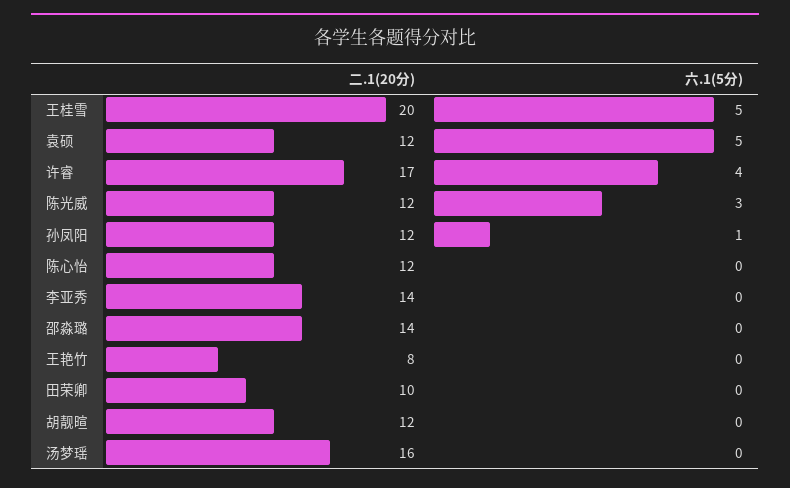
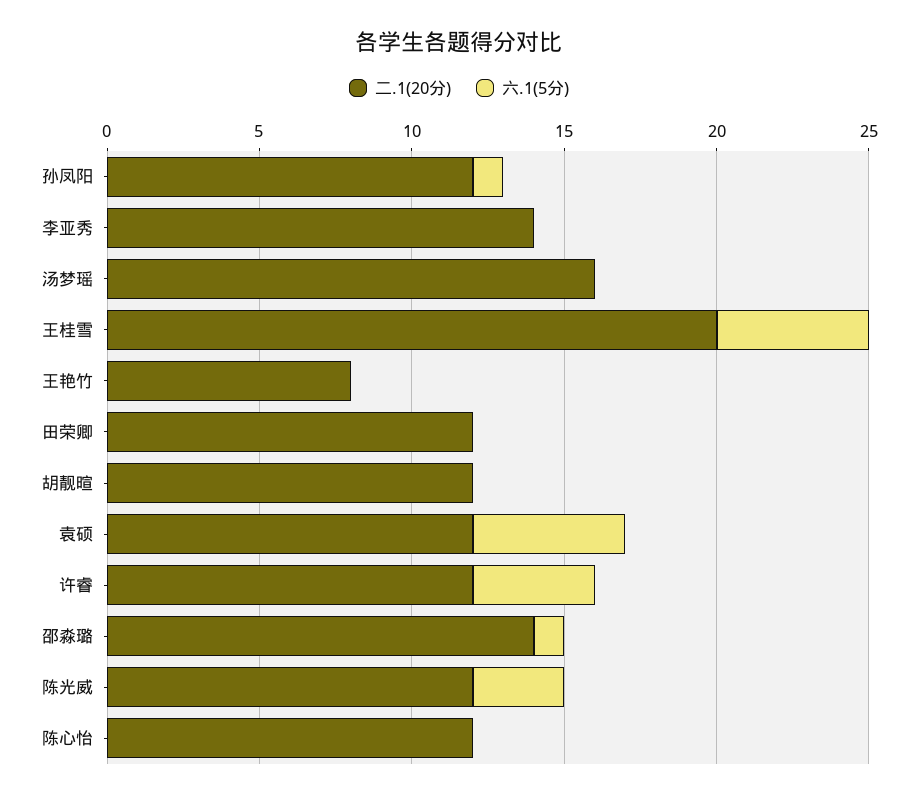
  {
    "二.1(20分)": {
      "王桂雪": 20,
      "袁硕": 12,
-     "许睿": 17,
+     "许睿": 12,
      "陈光威": 12,
      "孙凤阳": 12,
      "陈心怡": 12,
      "李亚秀": 14,
      "邵淼璐": 14,
      "王艳竹": 8,
-     "田荣卿": 10,
+     "田荣卿": 12,
      "胡靓暄": 12,
      "汤梦瑶": 16
    },
    "六.1(5分)": {
      "王桂雪": 5,
      "袁硕": 5,
      "许睿": 4,
      "陈光威": 3,
      "孙凤阳": 1,
      "陈心怡": 0,
      "李亚秀": 0,
-     "邵淼璐": 0,
+     "邵淼璐": 1,
      "王艳竹": 0,
      "田荣卿": 0,
      "胡靓暄": 0,
      "汤梦瑶": 0
    }
  }

